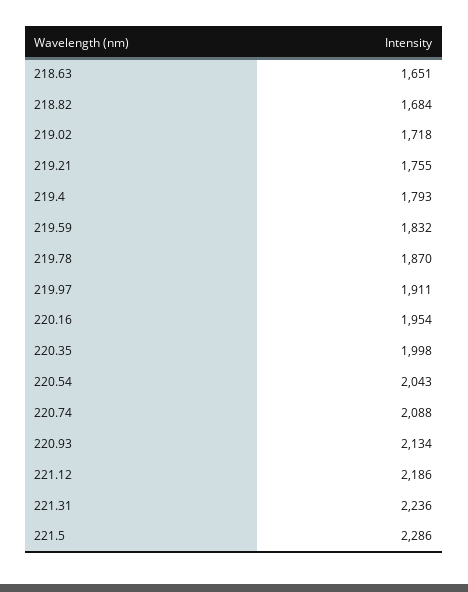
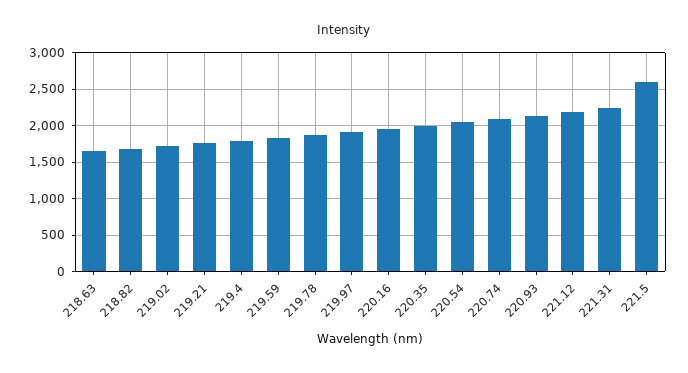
  {
    "218.63": 1651,
    "218.82": 1684,
    "219.02": 1718,
    "219.21": 1755,
    "219.4": 1793,
    "219.59": 1832,
    "219.78": 1870,
    "219.97": 1911,
    "220.16": 1954,
    "220.35": 1998,
    "220.54": 2043,
    "220.74": 2088,
    "220.93": 2134,
    "221.12": 2186,
    "221.31": 2236,
-   "221.5": 2286
+   "221.5": 2600
  }

